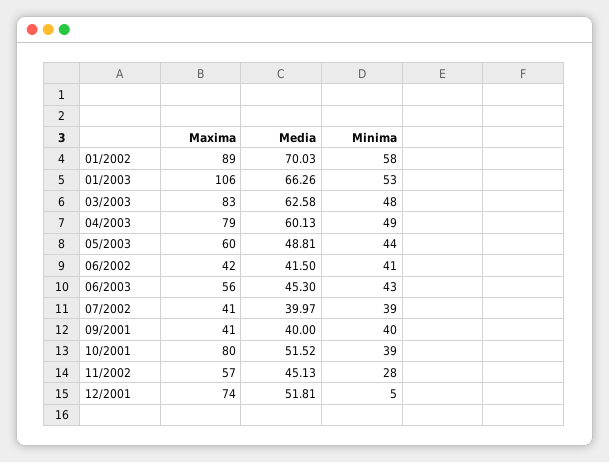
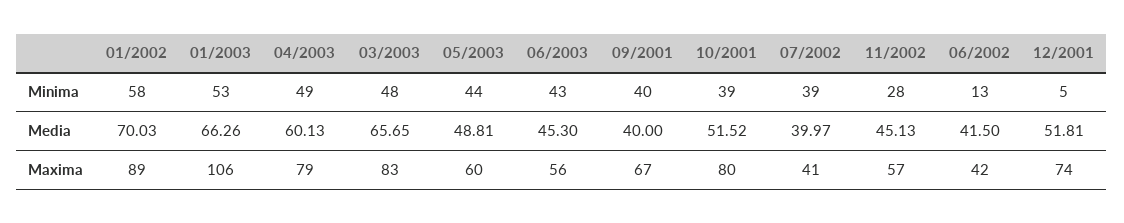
  {
    "Maxima": {
      "01/2002": 89,
      "01/2003": 106,
      "03/2003": 83,
      "04/2003": 79,
      "05/2003": 60,
      "06/2002": 42,
      "06/2003": 56,
      "07/2002": 41,
-     "09/2001": 41,
+     "09/2001": 67,
      "10/2001": 80,
      "11/2002": 57,
      "12/2001": 74
    },
    "Media": {
      "01/2002": 70.03,
      "01/2003": 66.26,
-     "03/2003": 62.58,
+     "03/2003": 65.65,
      "04/2003": 60.13,
      "05/2003": 48.81,
      "06/2002": 41.5,
      "06/2003": 45.3,
      "07/2002": 39.97,
      "09/2001": 40,
      "10/2001": 51.52,
      "11/2002": 45.13,
      "12/2001": 51.81
    },
    "Minima": {
      "01/2002": 58,
      "01/2003": 53,
      "03/2003": 48,
      "04/2003": 49,
      "05/2003": 44,
-     "06/2002": 41,
+     "06/2002": 13,
      "06/2003": 43,
      "07/2002": 39,
      "09/2001": 40,
      "10/2001": 39,
      "11/2002": 28,
      "12/2001": 5
    }
  }

